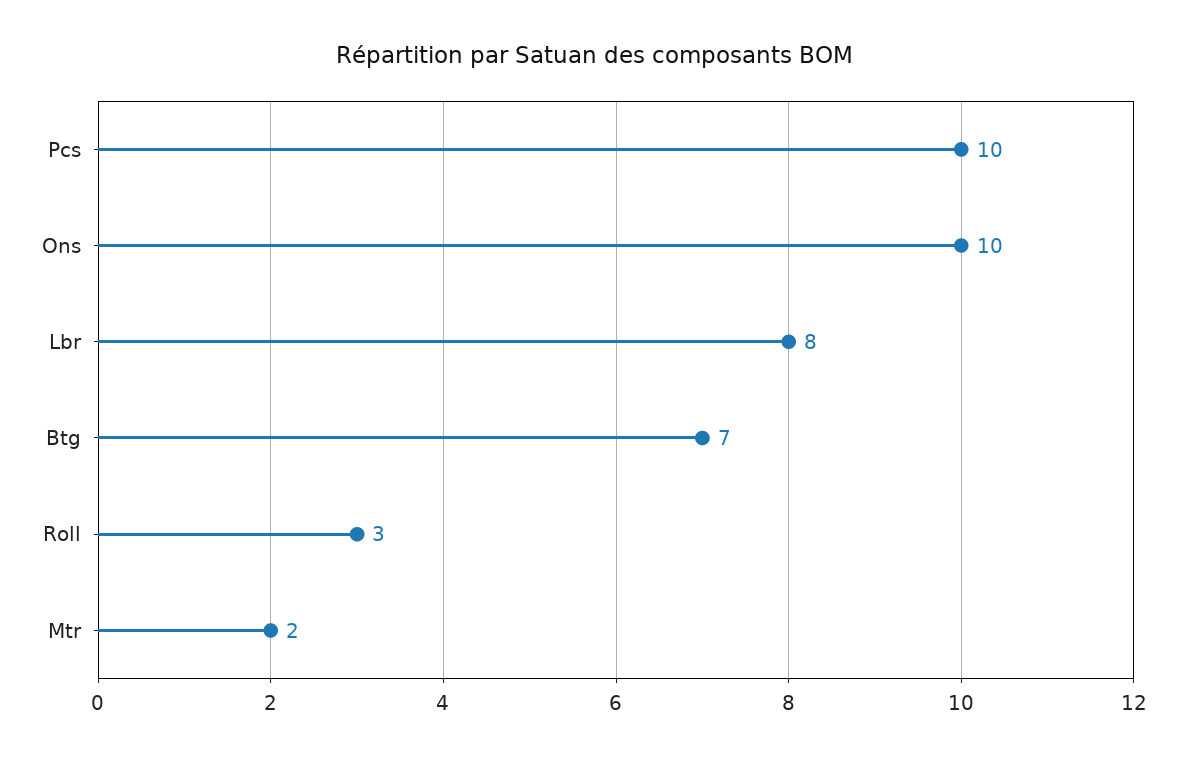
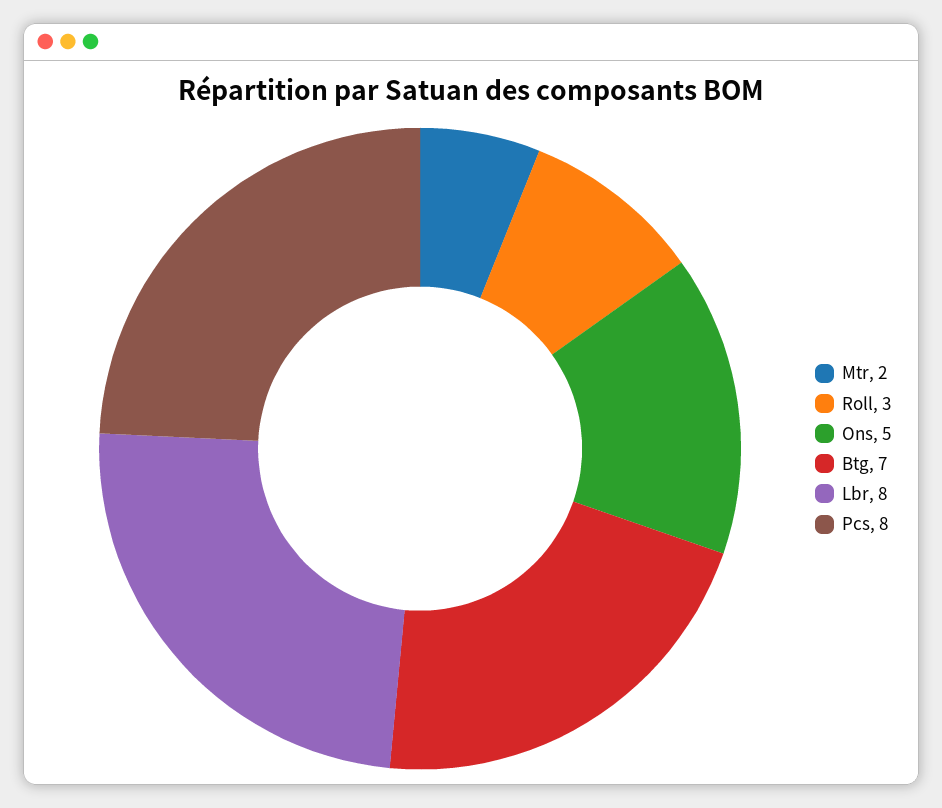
  {
-   "Pcs": 10,
+   "Pcs": 8,
-   "Ons": 10,
+   "Ons": 5,
    "Lbr": 8,
    "Btg": 7,
    "Roll": 3,
    "Mtr": 2
  }

